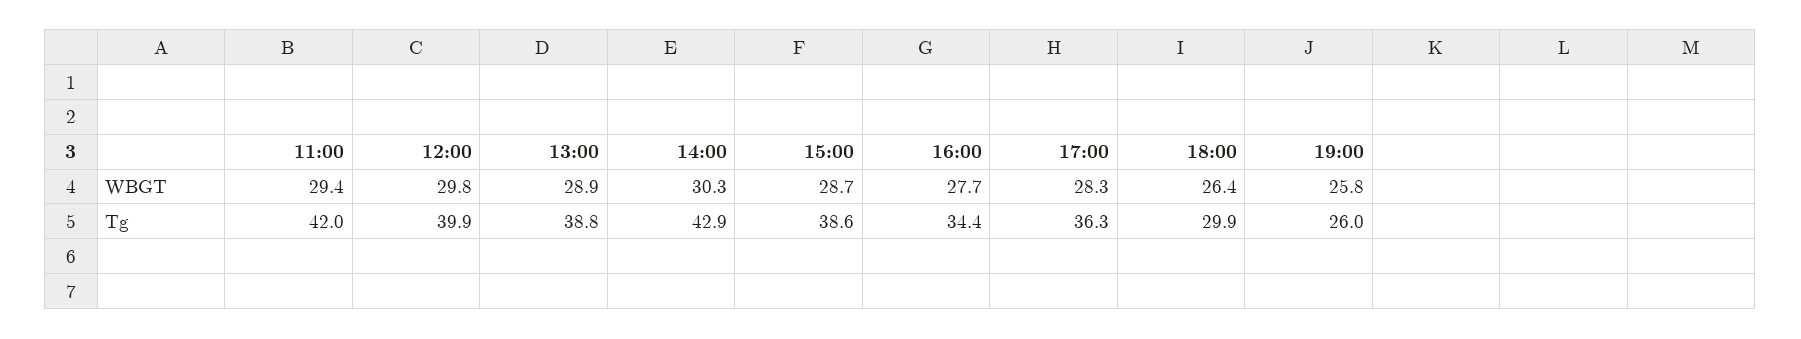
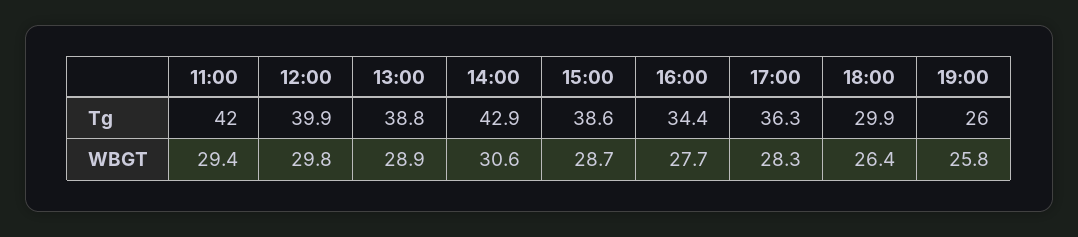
  {
    "11:00": {
      "WBGT": 29.4,
      "Tg": 42
    },
    "12:00": {
      "WBGT": 29.8,
      "Tg": 39.9
    },
    "13:00": {
      "WBGT": 28.9,
      "Tg": 38.8
    },
    "14:00": {
-     "WBGT": 30.3,
+     "WBGT": 30.6,
      "Tg": 42.9
    },
    "15:00": {
      "WBGT": 28.7,
      "Tg": 38.6
    },
    "16:00": {
      "WBGT": 27.7,
      "Tg": 34.4
    },
    "17:00": {
      "WBGT": 28.3,
      "Tg": 36.3
    },
    "18:00": {
      "WBGT": 26.4,
      "Tg": 29.9
    },
    "19:00": {
      "WBGT": 25.8,
      "Tg": 26
    }
  }

